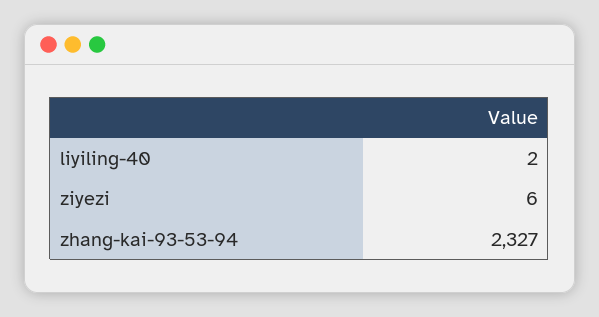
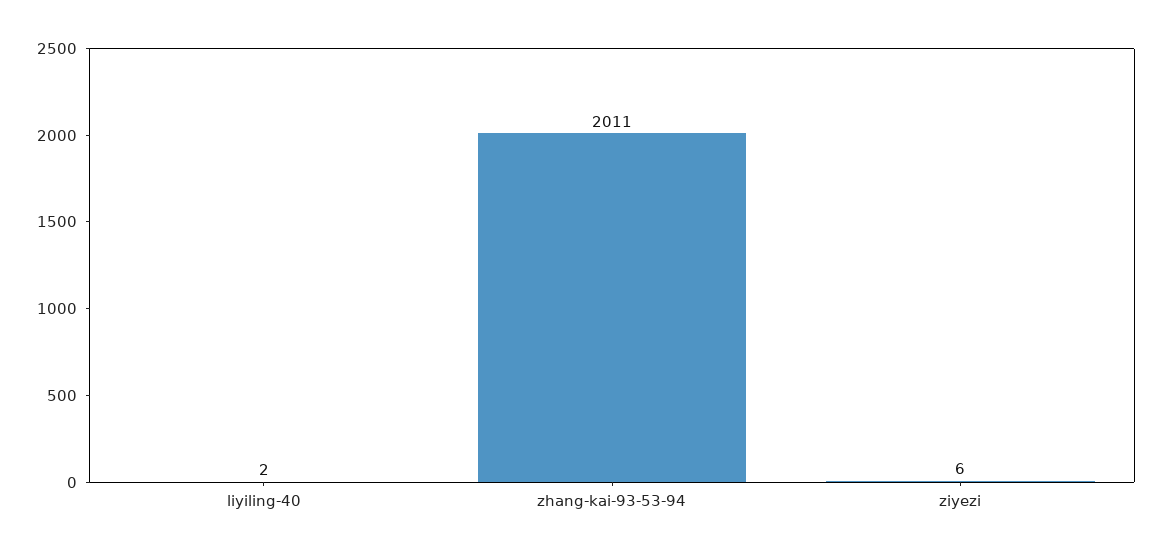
  {
    "liyiling-40": 2,
    "ziyezi": 6,
-   "zhang-kai-93-53-94": 2327
+   "zhang-kai-93-53-94": 2011
  }

